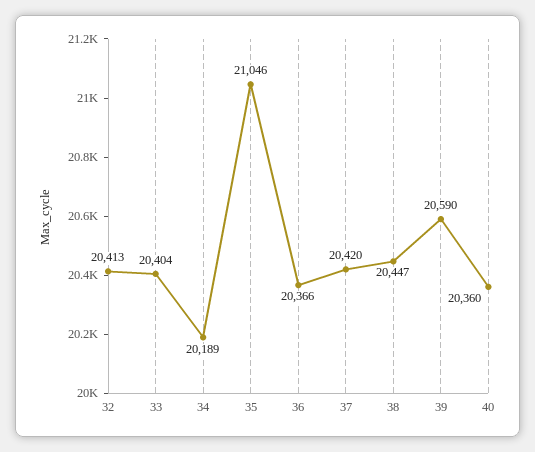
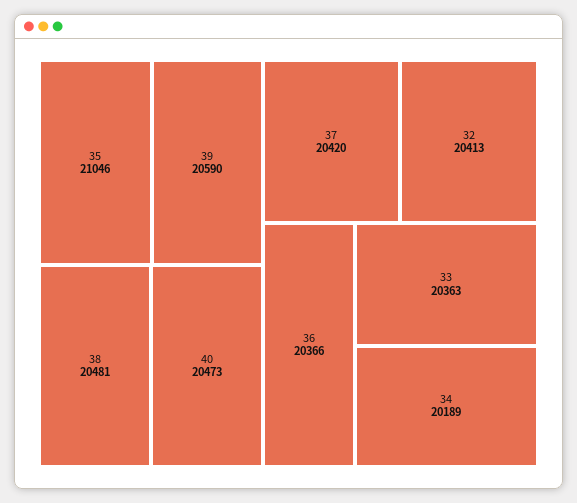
  {
    "32": 20413,
-   "33": 20404,
+   "33": 20363,
    "34": 20189,
    "35": 21046,
    "36": 20366,
    "37": 20420,
-   "38": 20447,
+   "38": 20481,
    "39": 20590,
-   "40": 20360
+   "40": 20473
  }

